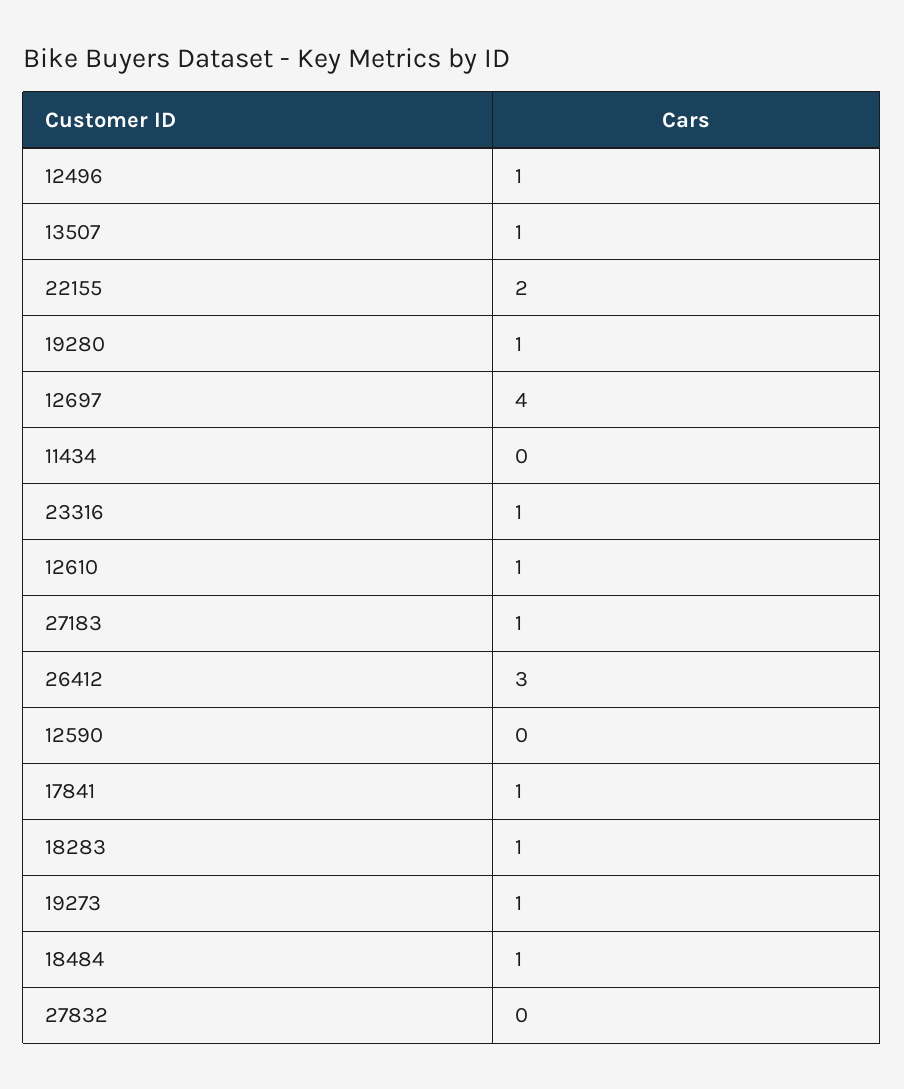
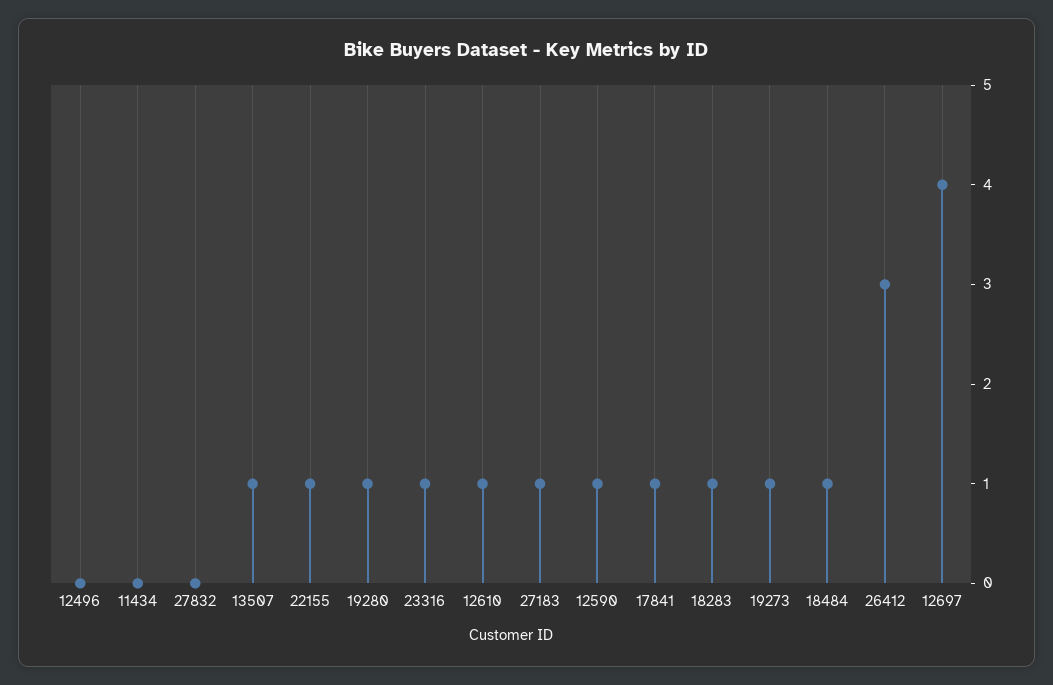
  {
-   "12496": 1,
+   "12496": 0,
    "13507": 1,
-   "22155": 2,
+   "22155": 1,
    "19280": 1,
    "12697": 4,
    "11434": 0,
    "23316": 1,
    "12610": 1,
    "27183": 1,
    "26412": 3,
-   "12590": 0,
+   "12590": 1,
    "17841": 1,
    "18283": 1,
    "19273": 1,
    "18484": 1,
    "27832": 0
  }

